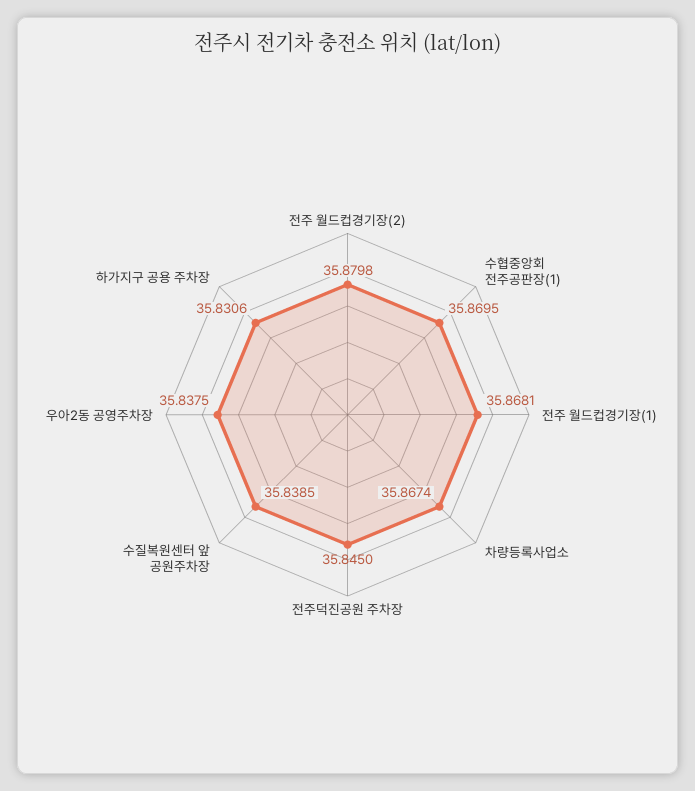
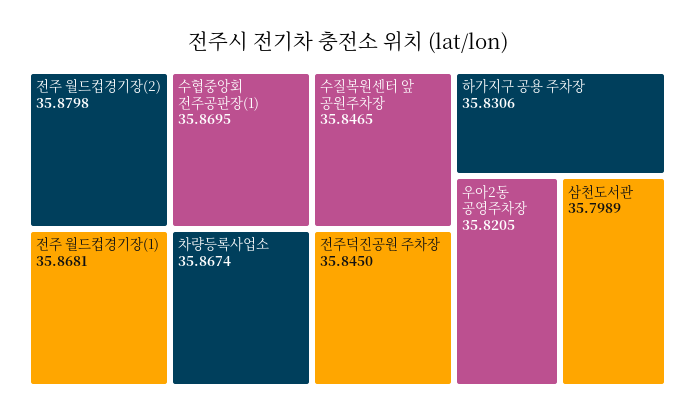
  {
    "전주 월드컵경기장(2)": 35.8798,
    "수협중앙회 전주공판장(1)": 35.8695,
    "전주 월드컵경기장(1)": 35.8681,
    "차량등록사업소": 35.8674,
    "전주덕진공원 주차장": 35.845,
-   "수질복원센터 앞 공원주차장": 35.8385,
+   "수질복원센터 앞 공원주차장": 35.8465,
-   "우아2동 공영주차장": 35.8375,
+   "우아2동 공영주차장": 35.8205,
-   "하가지구 공용 주차장": 35.8306
+   "하가지구 공용 주차장": 35.8306,
+   "삼천도서관": 35.7989
  }

